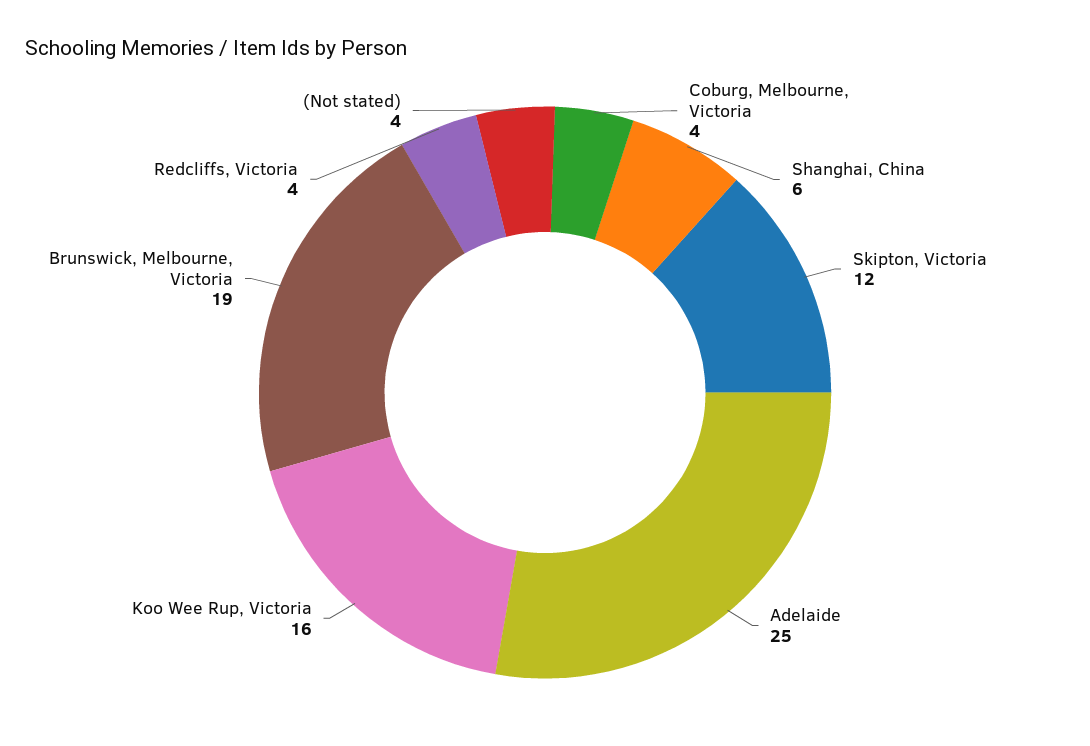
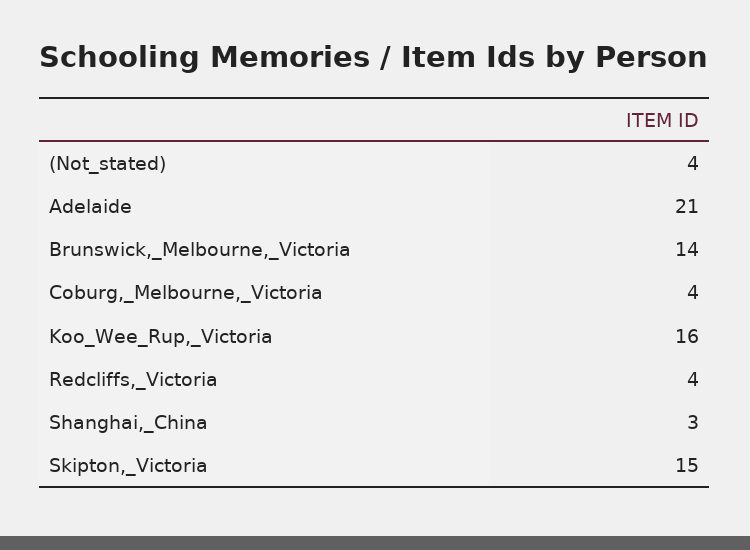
  {
    "Coburg, Melbourne, Victoria": 4,
-   "Shanghai, China": 6,
+   "Shanghai, China": 3,
-   "Skipton, Victoria": 12,
+   "Skipton, Victoria": 15,
-   "Adelaide": 25,
+   "Adelaide": 21,
    "Koo Wee Rup, Victoria": 16,
-   "Brunswick, Melbourne, Victoria": 19,
+   "Brunswick, Melbourne, Victoria": 14,
    "Redcliffs, Victoria": 4,
    "(Not stated)": 4
  }

